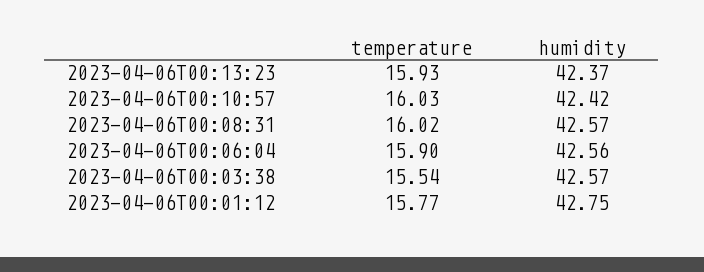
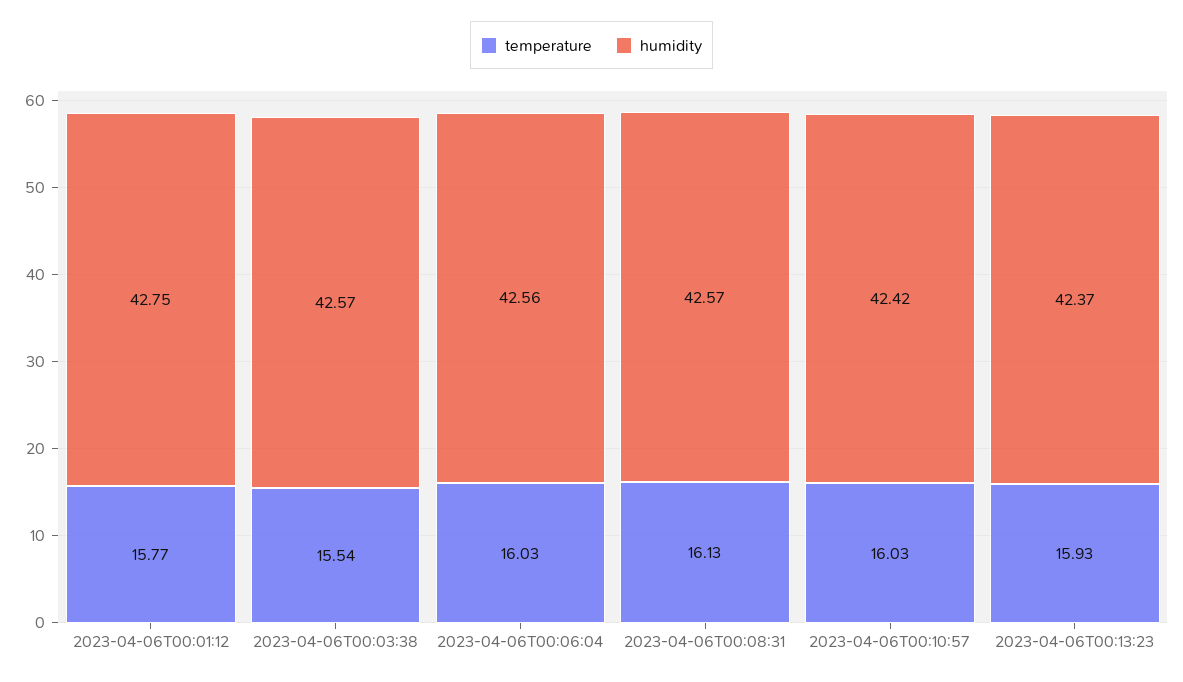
  {
    "temperature": {
      "2023-04-06T00:13:23": 15.93,
      "2023-04-06T00:10:57": 16.03,
-     "2023-04-06T00:08:31": 16.02,
+     "2023-04-06T00:08:31": 16.13,
-     "2023-04-06T00:06:04": 15.9,
+     "2023-04-06T00:06:04": 16.03,
      "2023-04-06T00:03:38": 15.54,
      "2023-04-06T00:01:12": 15.77
    },
    "humidity": {
      "2023-04-06T00:13:23": 42.37,
      "2023-04-06T00:10:57": 42.42,
      "2023-04-06T00:08:31": 42.57,
      "2023-04-06T00:06:04": 42.56,
      "2023-04-06T00:03:38": 42.57,
      "2023-04-06T00:01:12": 42.75
    }
  }

